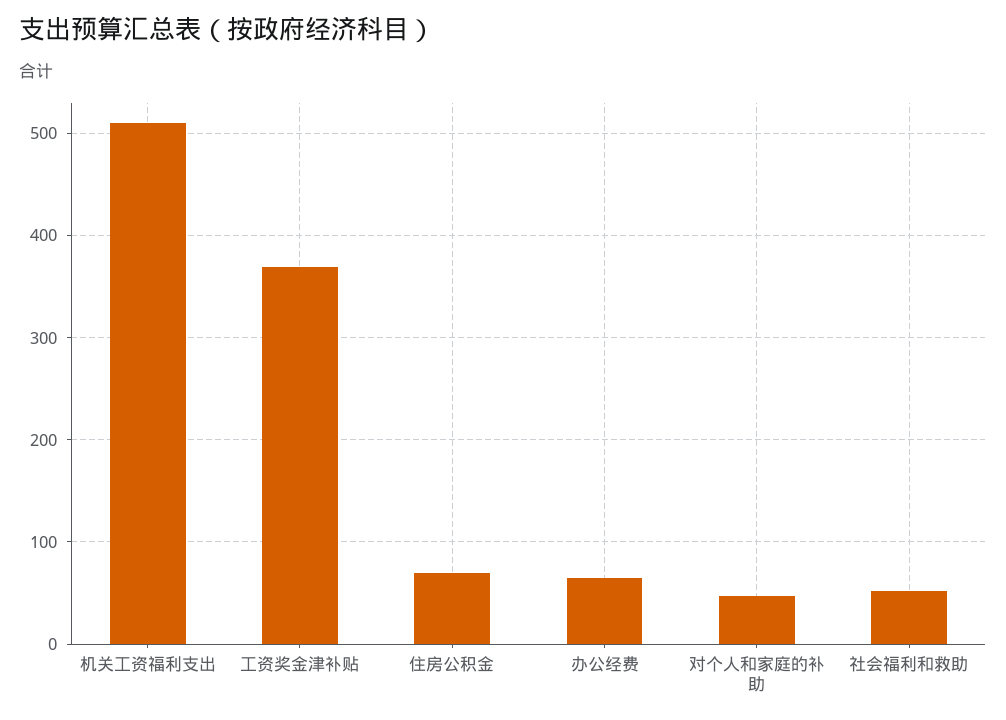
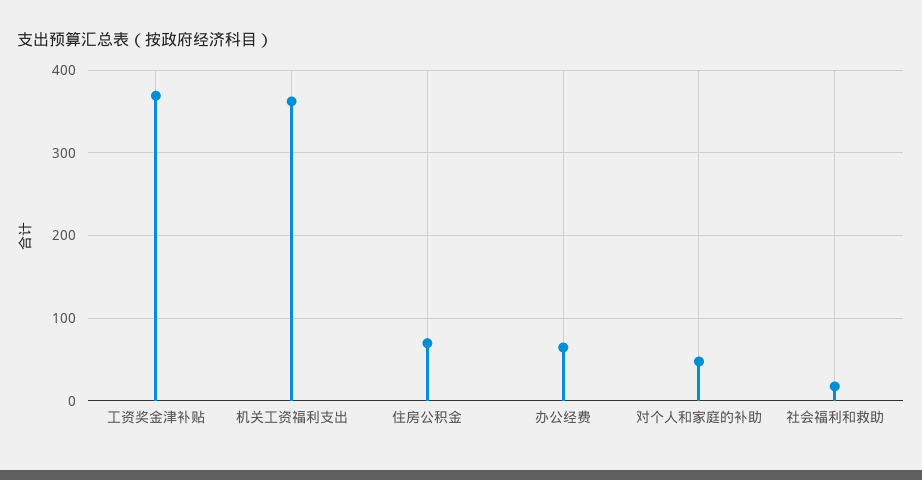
  {
-   "机关工资福利支出": 510,
+   "机关工资福利支出": 360,
    "工资奖金津补贴": 370,
    "住房公积金": 70,
    "办公经费": 60,
    "对个人和家庭的补助": 50,
-   "社会福利和救助": 50
+   "社会福利和救助": 20
  }

